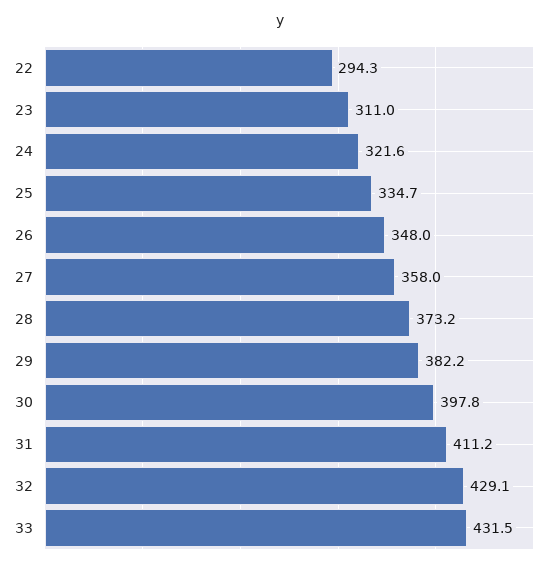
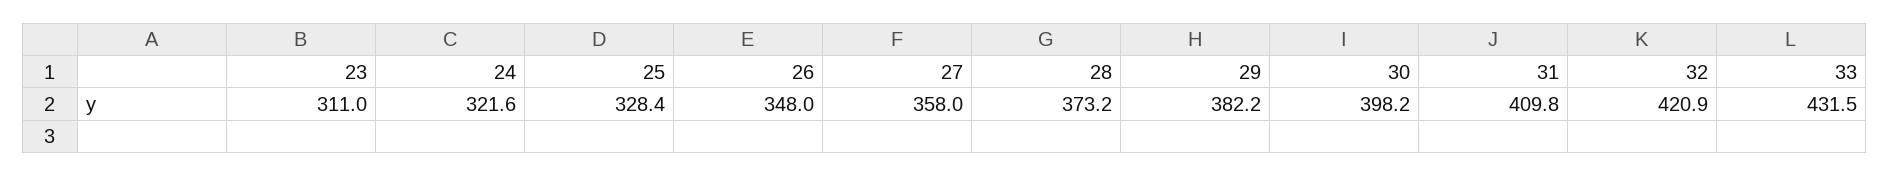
  {
-   "22": 294.3,
    "23": 311,
    "24": 321.6,
-   "25": 334.7,
+   "25": 328.4,
    "26": 348,
    "27": 358,
    "28": 373.2,
    "29": 382.2,
-   "30": 397.8,
+   "30": 398.2,
-   "31": 411.2,
+   "31": 409.8,
-   "32": 429.1,
+   "32": 420.9,
    "33": 431.5
  }

